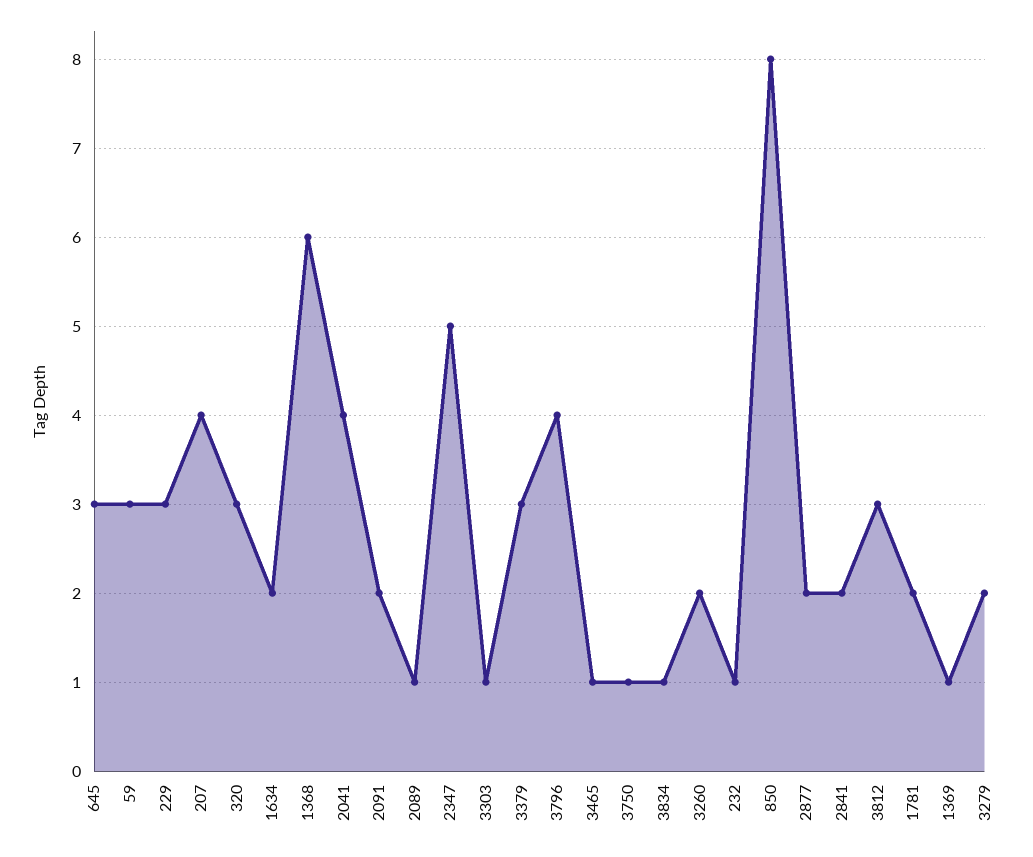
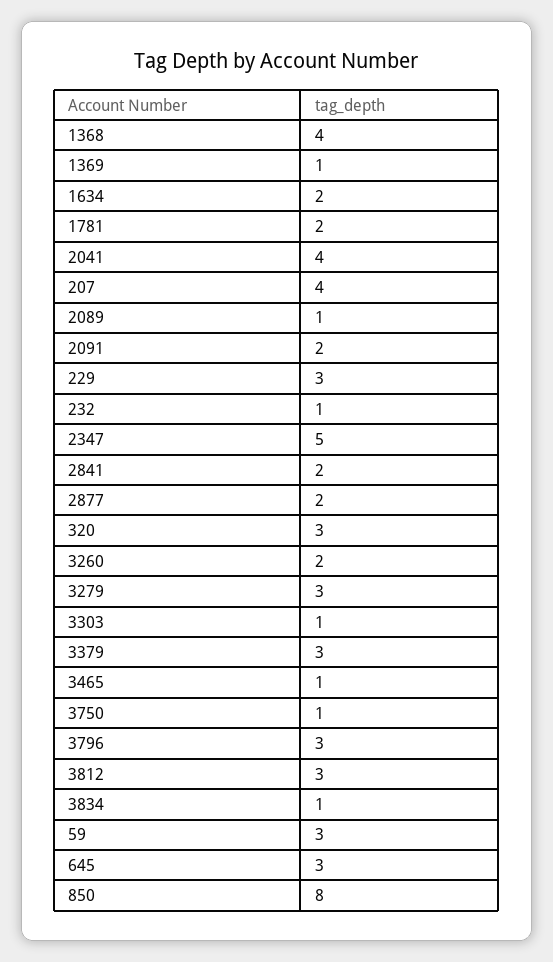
  {
    "645": 3,
    "59": 3,
    "229": 3,
    "207": 4,
    "320": 3,
    "1634": 2,
-   "1368": 6,
+   "1368": 4,
    "2041": 4,
    "2091": 2,
    "2089": 1,
    "2347": 5,
    "3303": 1,
    "3379": 3,
-   "3796": 4,
+   "3796": 3,
    "3465": 1,
    "3750": 1,
    "3834": 1,
    "3260": 2,
    "232": 1,
    "850": 8,
    "2877": 2,
    "2841": 2,
    "3812": 3,
    "1781": 2,
    "1369": 1,
-   "3279": 2
+   "3279": 3
  }

